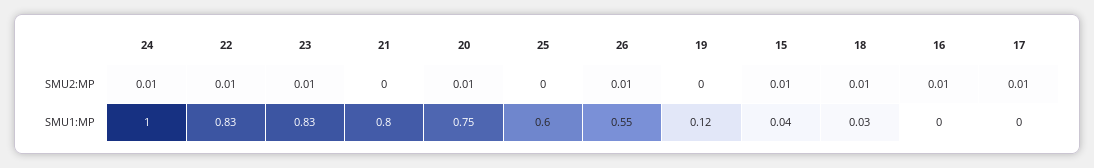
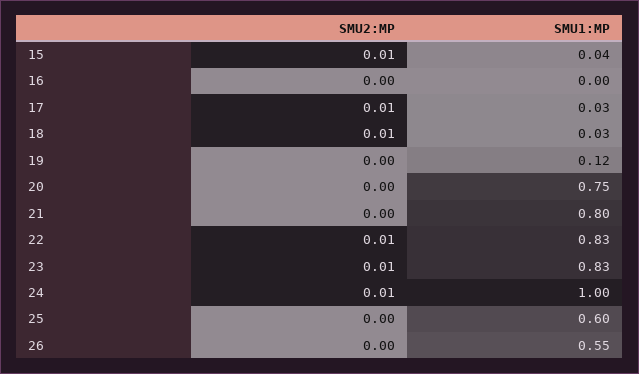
  {
    "24": {
      "SMU2:MP": 0.01,
      "SMU1:MP": 1
    },
    "22": {
      "SMU2:MP": 0.01,
      "SMU1:MP": 0.83
    },
    "23": {
      "SMU2:MP": 0.01,
      "SMU1:MP": 0.83
    },
    "21": {
      "SMU2:MP": 0,
      "SMU1:MP": 0.8
    },
    "20": {
-     "SMU2:MP": 0.01,
+     "SMU2:MP": 0,
      "SMU1:MP": 0.75
    },
    "25": {
      "SMU2:MP": 0,
      "SMU1:MP": 0.6
    },
    "26": {
-     "SMU2:MP": 0.01,
+     "SMU2:MP": 0,
      "SMU1:MP": 0.55
    },
    "19": {
      "SMU2:MP": 0,
      "SMU1:MP": 0.12
    },
    "15": {
      "SMU2:MP": 0.01,
      "SMU1:MP": 0.04
    },
    "18": {
      "SMU2:MP": 0.01,
      "SMU1:MP": 0.03
    },
    "16": {
-     "SMU2:MP": 0.01,
+     "SMU2:MP": 0,
      "SMU1:MP": 0
    },
    "17": {
      "SMU2:MP": 0.01,
-     "SMU1:MP": 0
+     "SMU1:MP": 0.03
    }
  }

